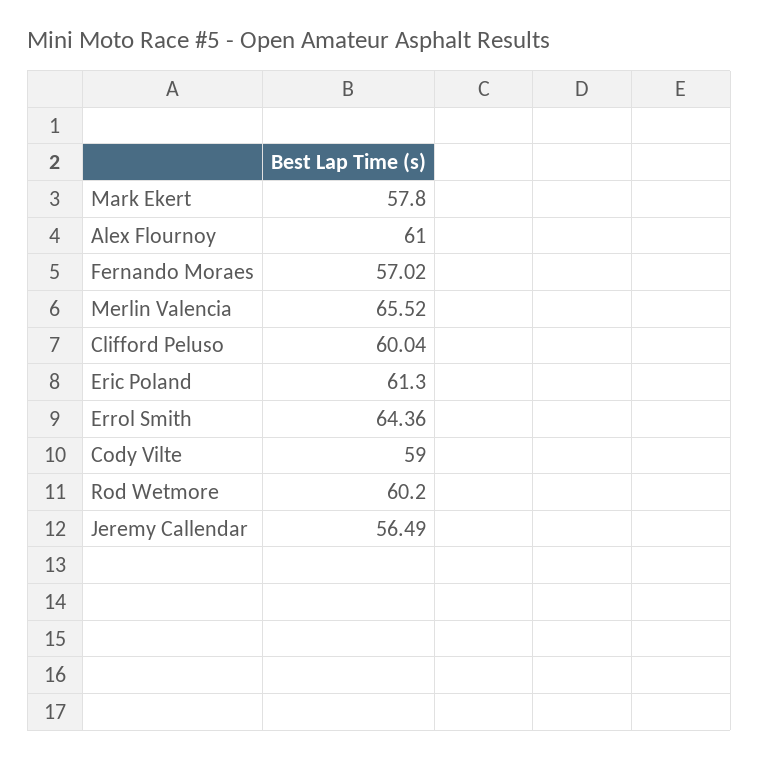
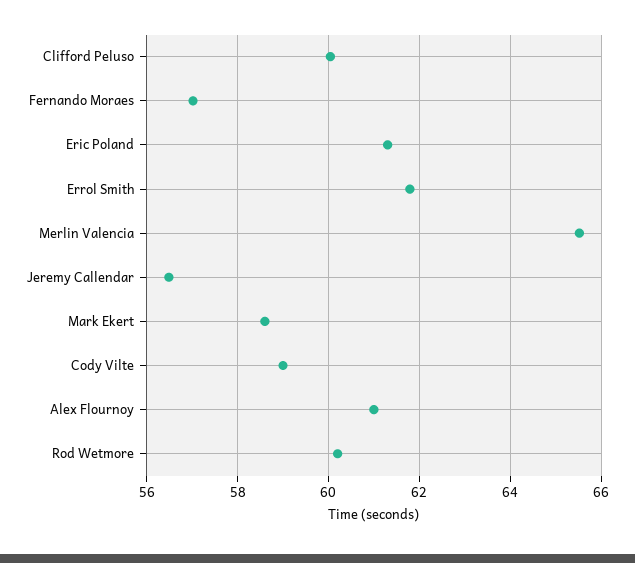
  {
-   "Mark Ekert": 57.8,
+   "Mark Ekert": 58.6,
    "Alex Flournoy": 61,
    "Fernando Moraes": 57.02,
    "Merlin Valencia": 65.52,
    "Clifford Peluso": 60.04,
    "Eric Poland": 61.3,
-   "Errol Smith": 64.36,
+   "Errol Smith": 61.8,
    "Cody Vilte": 59,
    "Rod Wetmore": 60.2,
    "Jeremy Callendar": 56.49
  }

